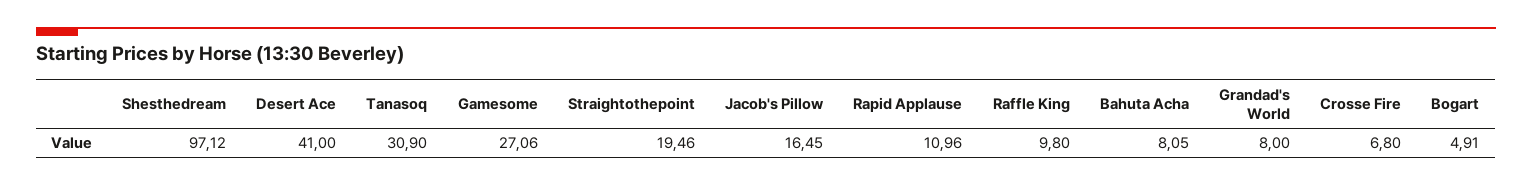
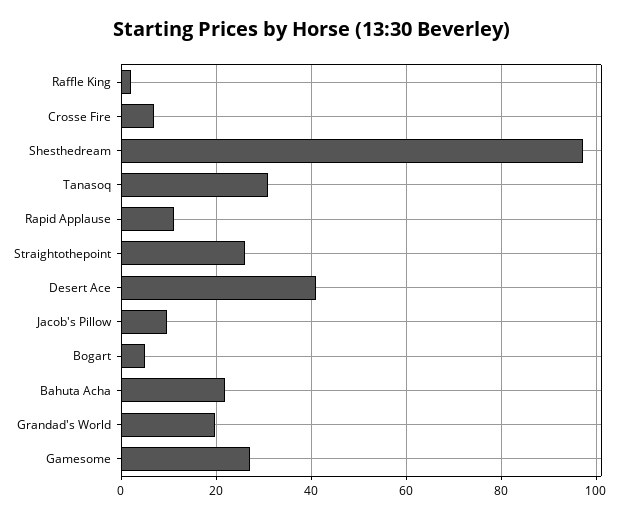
  {
    "Shesthedream": 97.12,
    "Desert Ace": 41,
    "Tanasoq": 30.9,
    "Gamesome": 27.06,
-   "Straightothepoint": 19.46,
+   "Straightothepoint": 26,
-   "Jacob's Pillow": 16.45,
+   "Jacob's Pillow": 10,
    "Rapid Applause": 10.96,
-   "Raffle King": 9.8,
+   "Raffle King": 2,
-   "Bahuta Acha": 8.05,
+   "Bahuta Acha": 22,
-   "Grandad's World": 8,
+   "Grandad's World": 20,
    "Crosse Fire": 6.8,
    "Bogart": 4.91
  }

